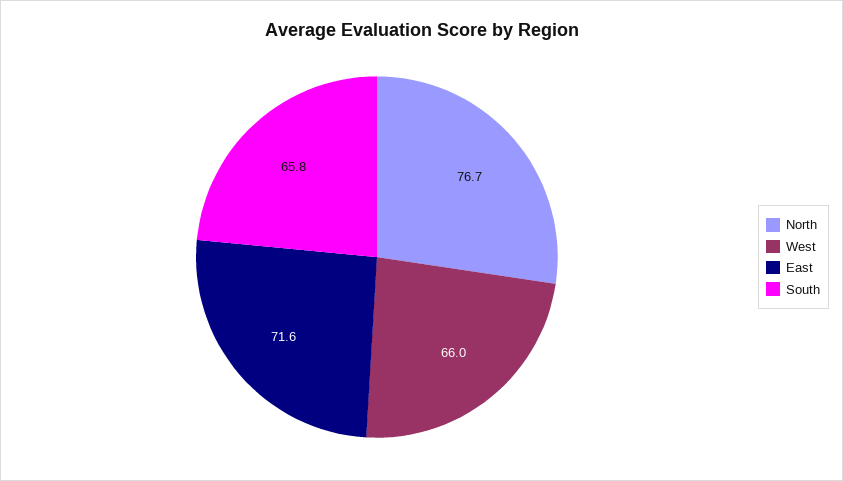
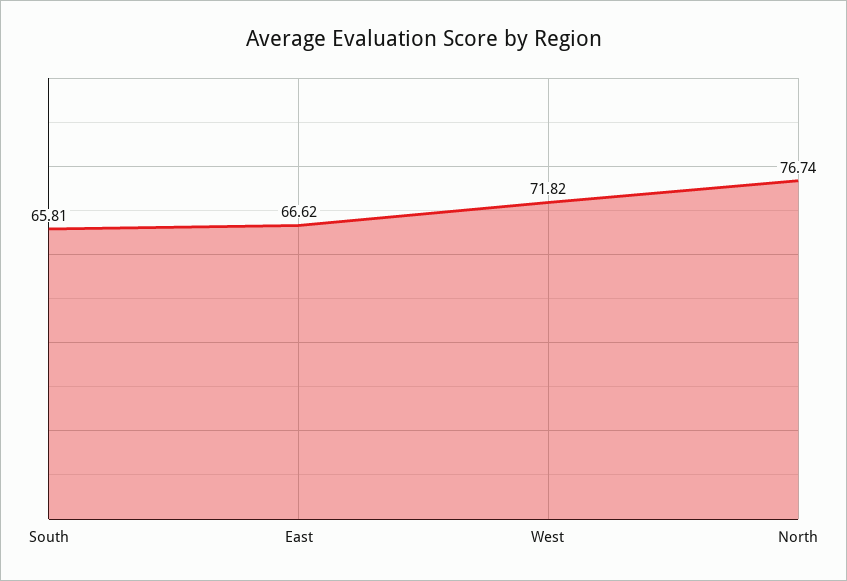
  {
    "North": 76.74,
-   "West": 66,
+   "West": 71.82,
-   "East": 71.6,
+   "East": 66.62,
    "South": 65.81
  }

